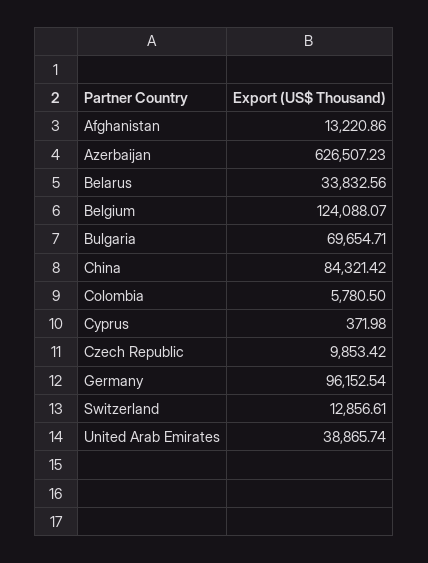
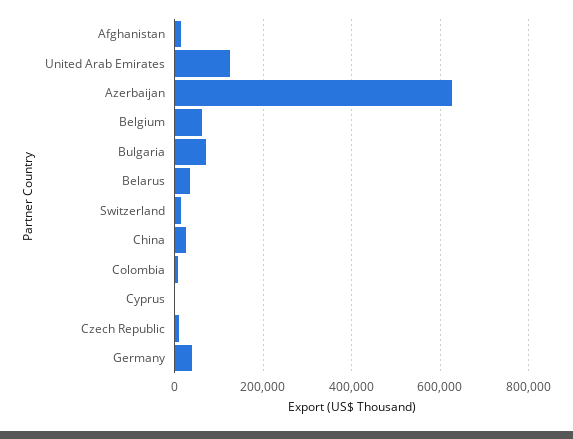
  {
    "Afghanistan": 13220.86,
    "Azerbaijan": 626507.23,
    "Belarus": 33832.56,
-   "Belgium": 124088.07,
+   "Belgium": 60000,
    "Bulgaria": 69654.71,
-   "China": 84321.42,
+   "China": 20000,
    "Colombia": 5780.5,
    "Cyprus": 371.98,
    "Czech Republic": 9853.42,
-   "Germany": 96152.54,
+   "Germany": 40000,
    "Switzerland": 12856.61,
-   "United Arab Emirates": 38865.74
+   "United Arab Emirates": 120000
  }

